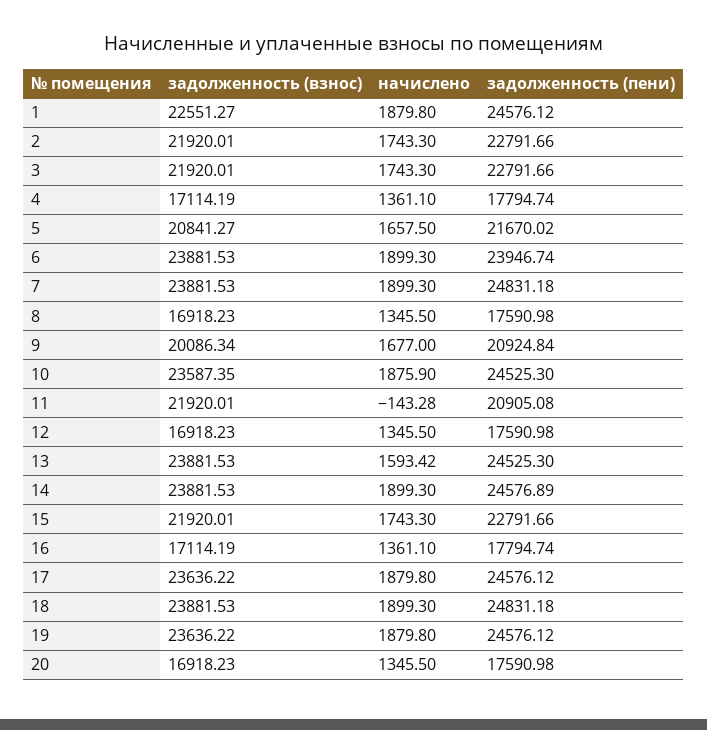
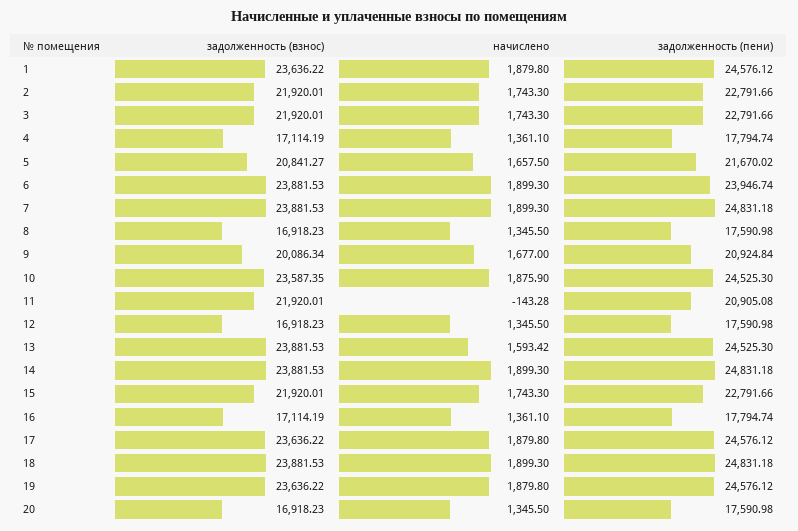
  {
    "задолженность (взнос)": {
-     "1": 22551.27,
+     "1": 23636.22,
      "2": 21920.01,
      "3": 21920.01,
      "4": 17114.19,
      "5": 20841.27,
      "6": 23881.53,
      "7": 23881.53,
      "8": 16918.23,
      "9": 20086.34,
      "10": 23587.35,
      "11": 21920.01,
      "12": 16918.23,
      "13": 23881.53,
      "14": 23881.53,
      "15": 21920.01,
      "16": 17114.19,
      "17": 23636.22,
      "18": 23881.53,
      "19": 23636.22,
      "20": 16918.23
    },
    "начислено": {
      "1": 1879.8,
      "2": 1743.3,
      "3": 1743.3,
      "4": 1361.1,
      "5": 1657.5,
      "6": 1899.3,
      "7": 1899.3,
      "8": 1345.5,
      "9": 1677,
      "10": 1875.9,
      "11": -143.28,
      "12": 1345.5,
      "13": 1593.42,
      "14": 1899.3,
      "15": 1743.3,
      "16": 1361.1,
      "17": 1879.8,
      "18": 1899.3,
      "19": 1879.8,
      "20": 1345.5
    },
    "задолженность (пени)": {
      "1": 24576.12,
      "2": 22791.66,
      "3": 22791.66,
      "4": 17794.74,
      "5": 21670.02,
      "6": 23946.74,
      "7": 24831.18,
      "8": 17590.98,
      "9": 20924.84,
      "10": 24525.3,
      "11": 20905.08,
      "12": 17590.98,
      "13": 24525.3,
-     "14": 24576.89,
+     "14": 24831.18,
      "15": 22791.66,
      "16": 17794.74,
      "17": 24576.12,
      "18": 24831.18,
      "19": 24576.12,
      "20": 17590.98
    }
  }

